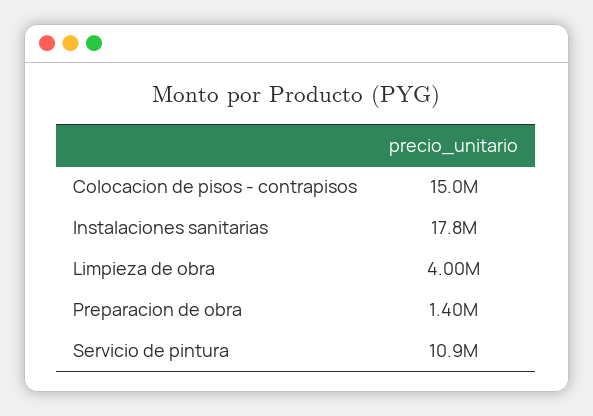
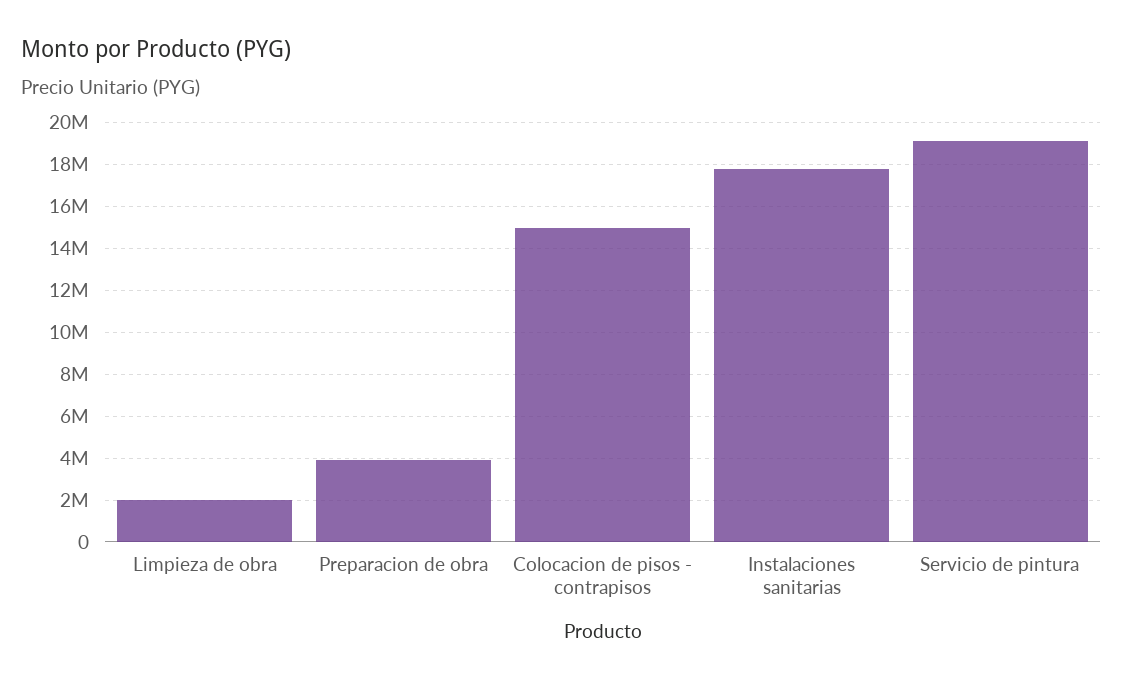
  {
    "Colocacion de pisos - contrapisos": 15000000,
    "Instalaciones sanitarias": 17800000,
-   "Limpieza de obra": 4000000,
+   "Limpieza de obra": 2000000,
-   "Preparacion de obra": 1400000,
+   "Preparacion de obra": 4000000,
-   "Servicio de pintura": 10900000
+   "Servicio de pintura": 19000000
  }

